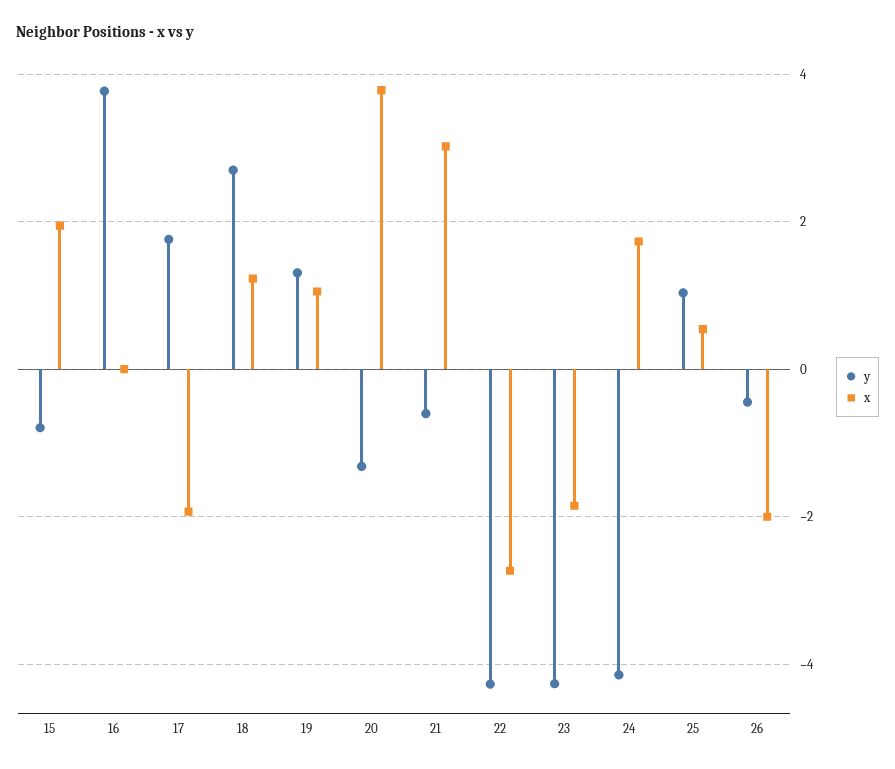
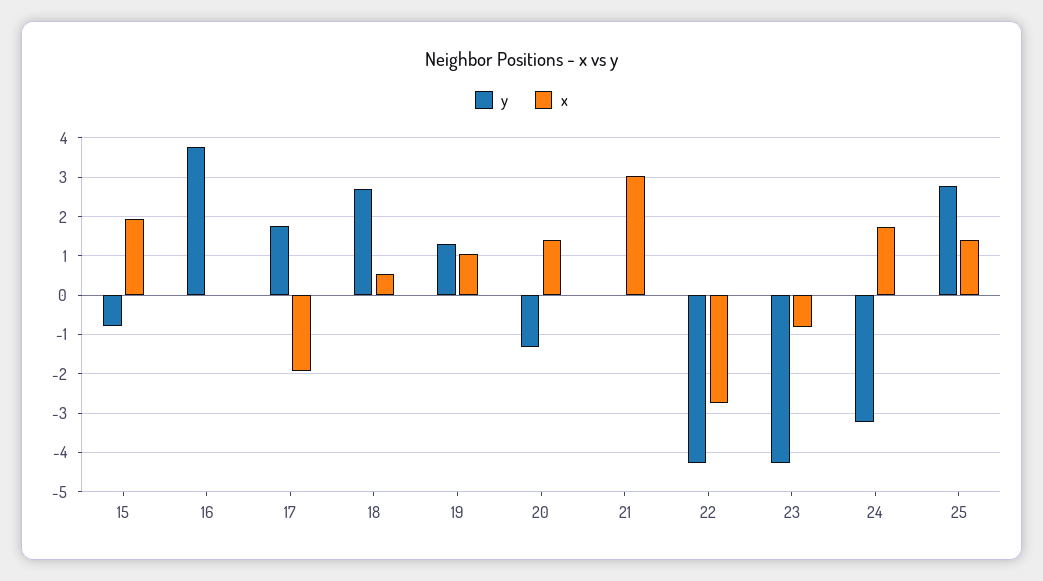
  {
    "y": {
      "15": -0.8,
      "16": 3.8,
      "17": 1.8,
      "18": 2.8,
      "19": 1.4,
      "20": -1.4,
-     "21": -0.6,
+     "21": 0,
      "22": -4.2,
      "23": -4.2,
-     "24": -4.2,
+     "24": -3.2,
-     "25": 1,
+     "25": 2.8
-     "26": -0.4
    },
    "x": {
      "15": 2,
      "16": 0,
      "17": -2,
-     "18": 1.2,
+     "18": 0.6,
      "19": 1,
-     "20": 3.8,
+     "20": 1.4,
      "21": 3,
      "22": -2.8,
-     "23": -1.8,
+     "23": -0.8,
      "24": 1.8,
-     "25": 0.6,
+     "25": 1.4
-     "26": -2
    }
  }

